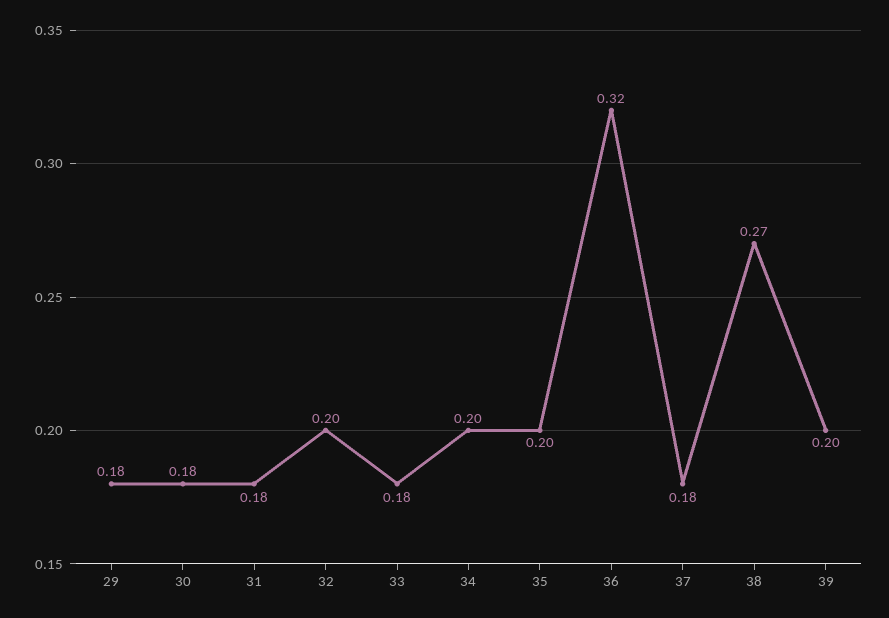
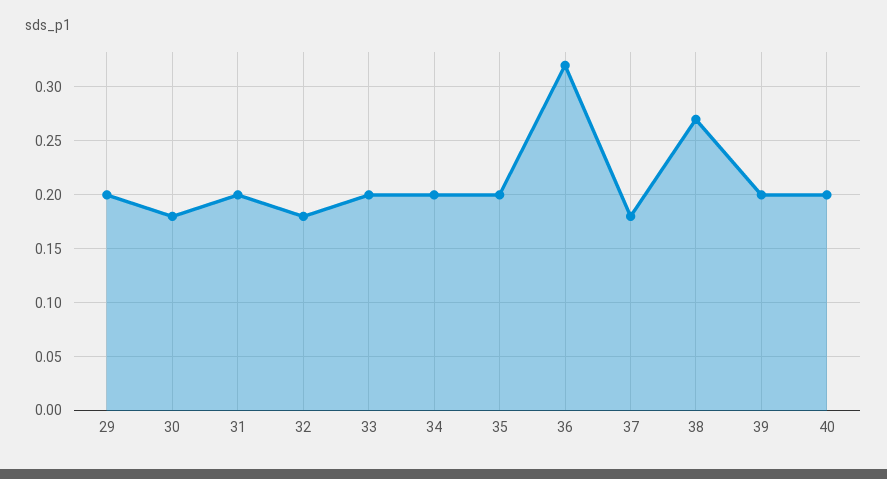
  {
-   "29": 0.18,
+   "29": 0.2,
    "30": 0.18,
-   "31": 0.18,
+   "31": 0.2,
-   "32": 0.2,
+   "32": 0.18,
-   "33": 0.18,
+   "33": 0.2,
    "34": 0.2,
    "35": 0.2,
    "36": 0.32,
    "37": 0.18,
    "38": 0.27,
-   "39": 0.2
+   "39": 0.2,
+   "40": 0.2
  }

